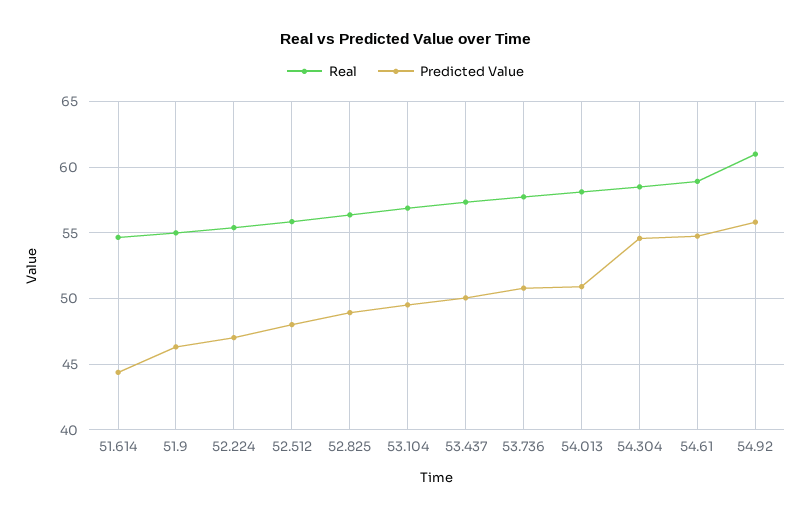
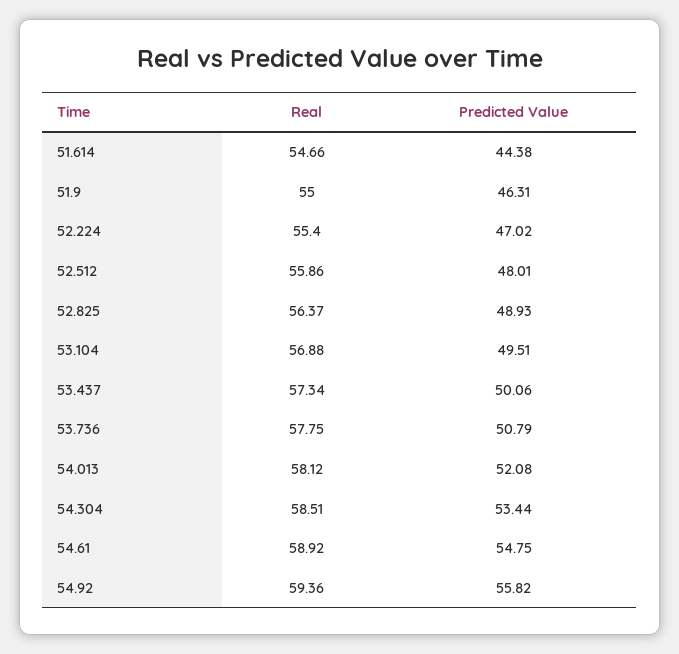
  {
    "Real": {
      "51.614": 54.66,
      "51.9": 55,
      "52.224": 55.4,
      "52.512": 55.86,
      "52.825": 56.37,
      "53.104": 56.88,
      "53.437": 57.34,
      "53.736": 57.75,
      "54.013": 58.12,
      "54.304": 58.51,
      "54.61": 58.92,
-     "54.92": 61
+     "54.92": 59.36
    },
    "Predicted Value": {
      "51.614": 44.38,
      "51.9": 46.31,
      "52.224": 47.02,
      "52.512": 48.01,
      "52.825": 48.93,
      "53.104": 49.51,
      "53.437": 50.06,
      "53.736": 50.79,
-     "54.013": 51,
+     "54.013": 52.08,
-     "54.304": 54.5,
+     "54.304": 53.44,
      "54.61": 54.75,
      "54.92": 55.82
    }
  }

